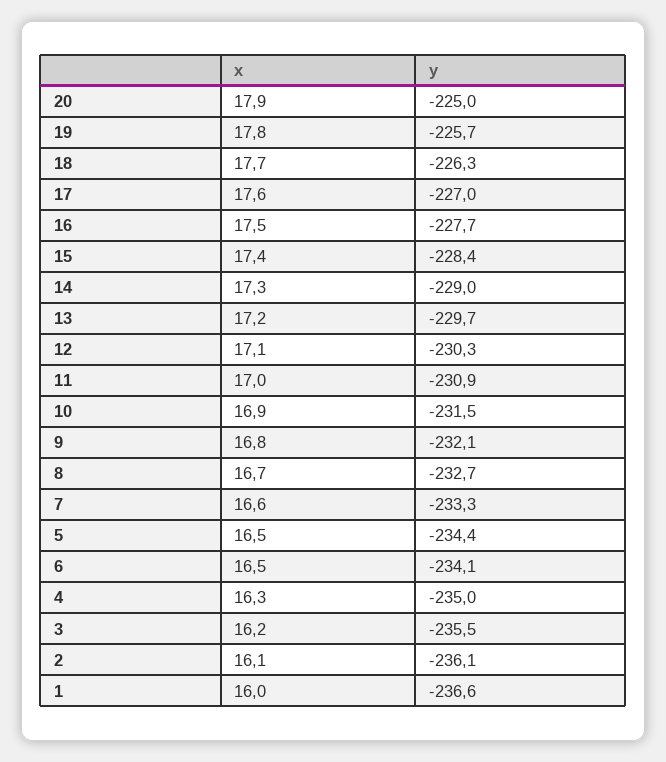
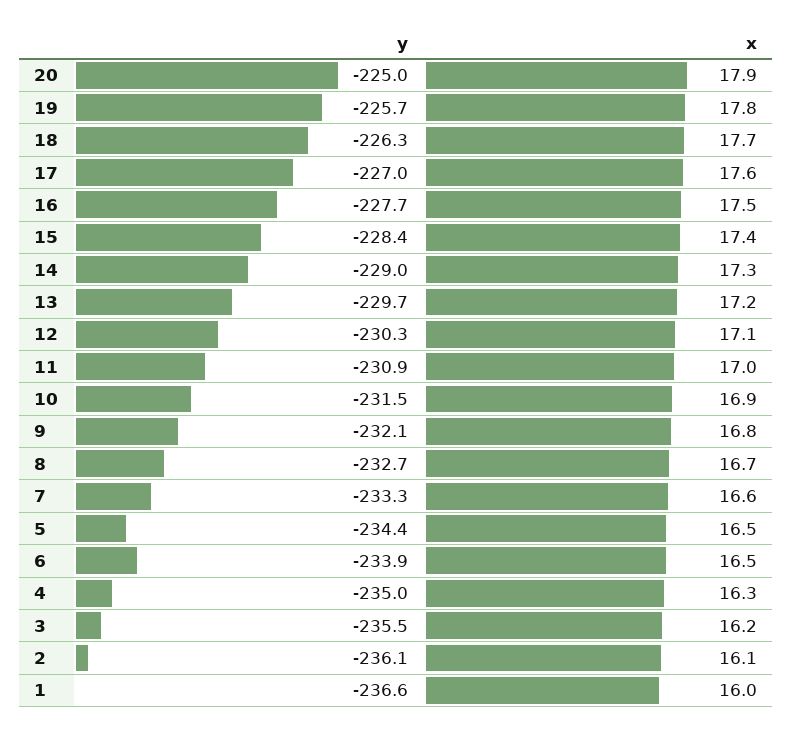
  {
    "x": {
      "20": 17.9,
      "19": 17.8,
      "18": 17.7,
      "17": 17.6,
      "16": 17.5,
      "15": 17.4,
      "14": 17.3,
      "13": 17.2,
      "12": 17.1,
      "11": 17,
      "10": 16.9,
      "9": 16.8,
      "8": 16.7,
      "7": 16.6,
      "5": 16.5,
      "6": 16.5,
      "4": 16.3,
      "3": 16.2,
      "2": 16.1,
      "1": 16
    },
    "y": {
      "20": -225,
      "19": -225.7,
      "18": -226.3,
      "17": -227,
      "16": -227.7,
      "15": -228.4,
      "14": -229,
      "13": -229.7,
      "12": -230.3,
      "11": -230.9,
      "10": -231.5,
      "9": -232.1,
      "8": -232.7,
      "7": -233.3,
      "5": -234.4,
-     "6": -234.1,
+     "6": -233.9,
      "4": -235,
      "3": -235.5,
      "2": -236.1,
      "1": -236.6
    }
  }

